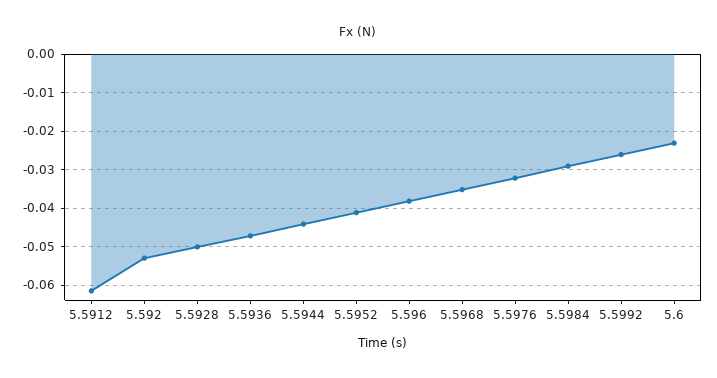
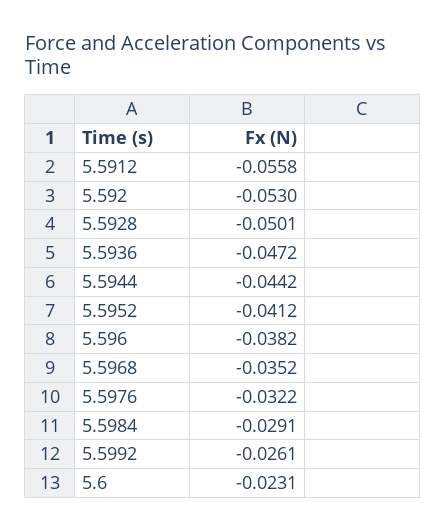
  {
-   "5.5912": -0.062,
+   "5.5912": -0.0558,
    "5.592": -0.053,
    "5.5928": -0.0501,
    "5.5936": -0.0472,
    "5.5944": -0.0442,
    "5.5952": -0.0412,
    "5.596": -0.0382,
    "5.5968": -0.0352,
    "5.5976": -0.0322,
    "5.5984": -0.0291,
    "5.5992": -0.0261,
    "5.6": -0.0231
  }

